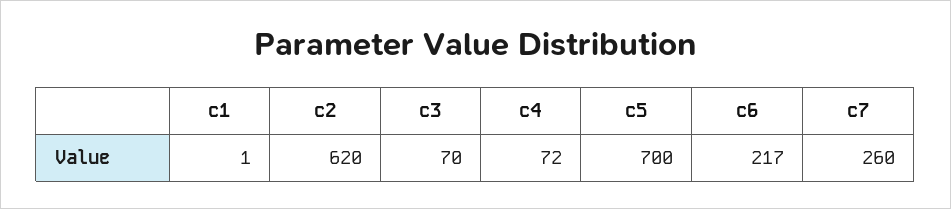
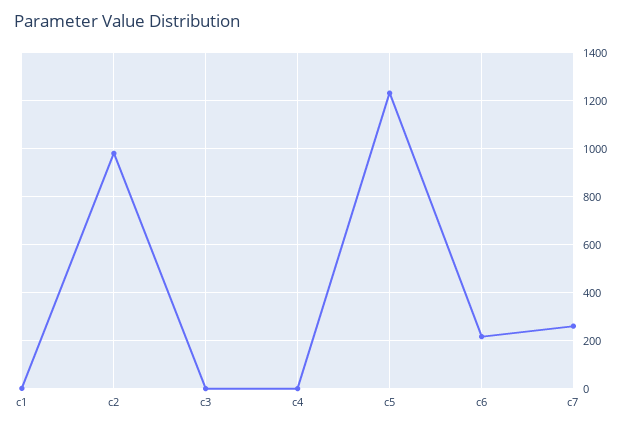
  {
    "c1": 1,
-   "c2": 620,
+   "c2": 975,
-   "c3": 70,
+   "c3": 0,
-   "c4": 72,
+   "c4": 0,
-   "c5": 700,
+   "c5": 1225,
    "c6": 217,
    "c7": 260
  }

